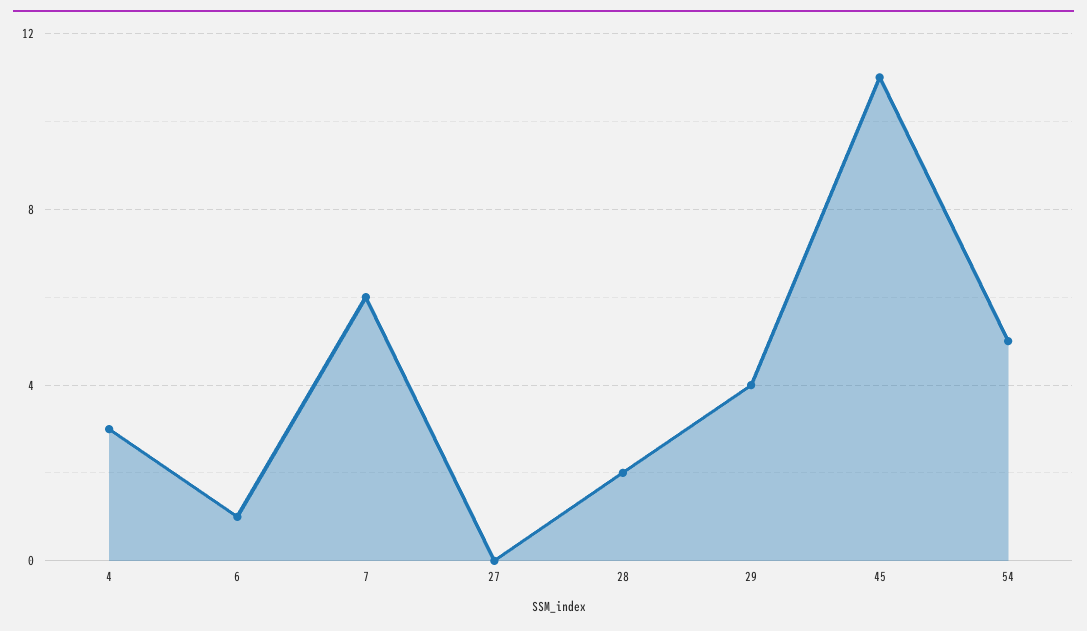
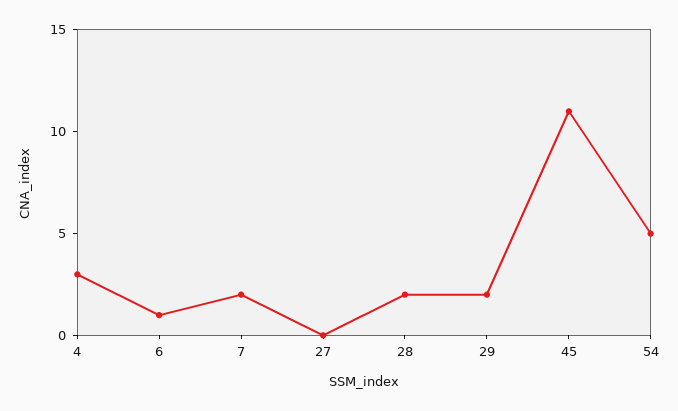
  {
    "4": 3,
    "6": 1,
-   "7": 6,
+   "7": 2,
    "27": 0,
    "28": 2,
-   "29": 4,
+   "29": 2,
    "45": 11,
    "54": 5
  }

